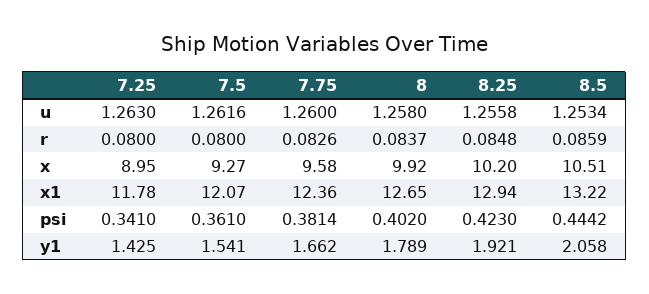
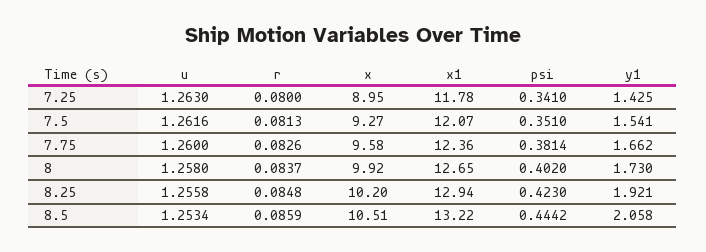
  {
    "7.25": {
      "u": 1.263,
      "r": 0.08,
      "x": 8.95,
      "x1": 11.78,
      "psi": 0.341,
      "y1": 1.425
    },
    "7.5": {
      "u": 1.2616,
-     "r": 0.08,
+     "r": 0.0813,
      "x": 9.27,
      "x1": 12.07,
-     "psi": 0.361,
+     "psi": 0.351,
      "y1": 1.541
    },
    "7.75": {
      "u": 1.26,
      "r": 0.0826,
      "x": 9.58,
      "x1": 12.36,
      "psi": 0.3814,
      "y1": 1.662
    },
    "8": {
      "u": 1.258,
      "r": 0.0837,
      "x": 9.92,
      "x1": 12.65,
      "psi": 0.402,
-     "y1": 1.789
+     "y1": 1.73
    },
    "8.25": {
      "u": 1.2558,
      "r": 0.0848,
      "x": 10.2,
      "x1": 12.94,
      "psi": 0.423,
      "y1": 1.921
    },
    "8.5": {
      "u": 1.2534,
      "r": 0.0859,
      "x": 10.51,
      "x1": 13.22,
      "psi": 0.4442,
      "y1": 2.058
    }
  }

